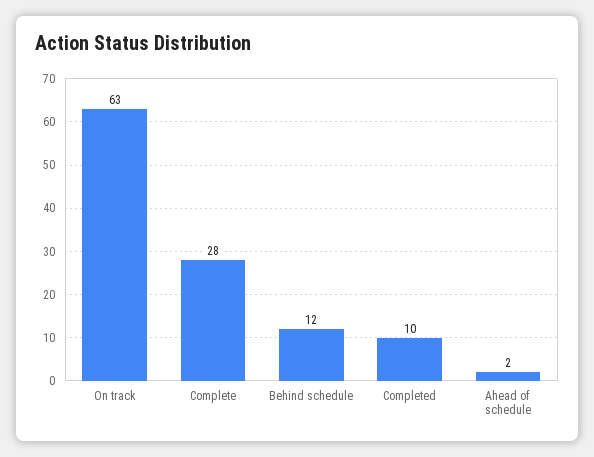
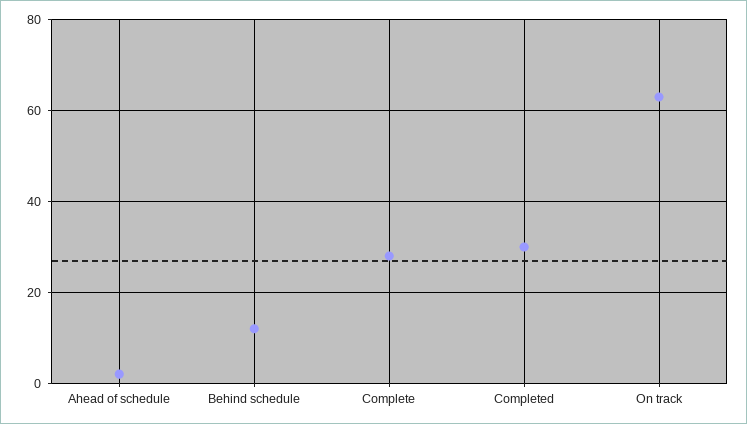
  {
    "On track": 63,
    "Complete": 28,
    "Behind schedule": 12,
-   "Completed": 10,
+   "Completed": 30,
    "Ahead of schedule": 2
  }

